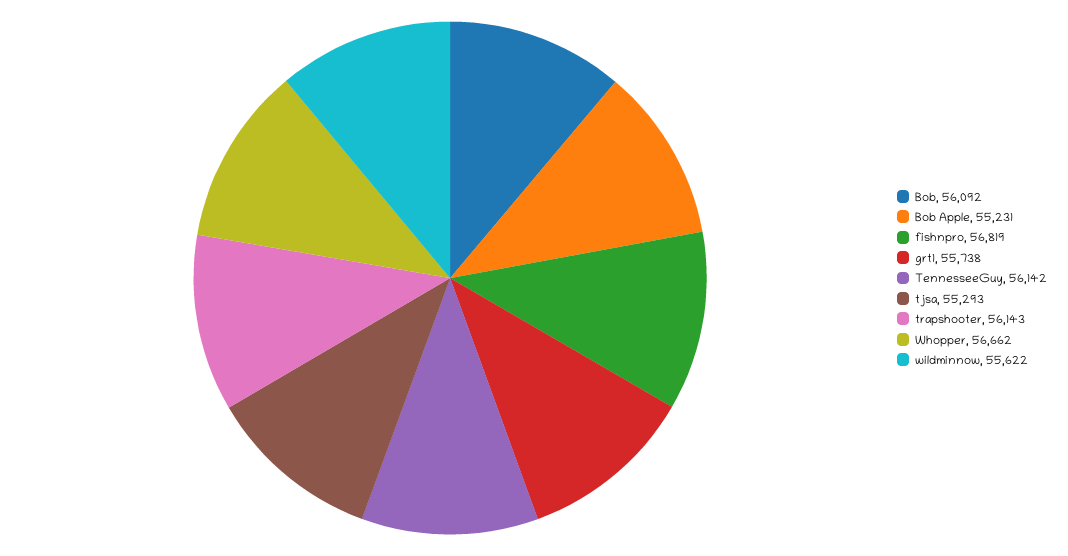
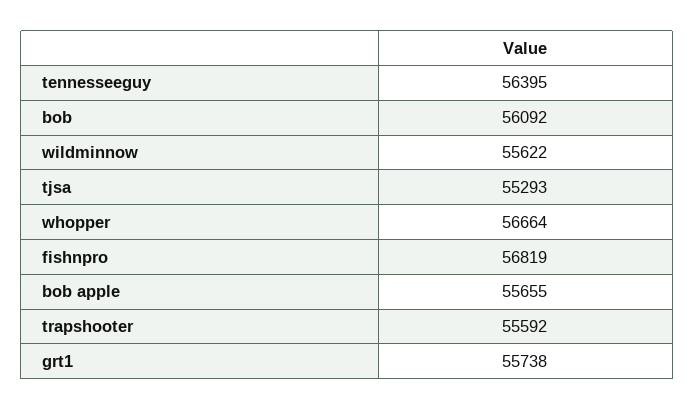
  {
    "Bob": 56092,
-   "Bob Apple": 55231,
+   "Bob Apple": 55655,
    "fishnpro": 56819,
    "grt1": 55738,
-   "TennesseeGuy": 56142,
+   "TennesseeGuy": 56395,
    "tjsa": 55293,
-   "trapshooter": 56143,
+   "trapshooter": 55592,
-   "Whopper": 56662,
+   "Whopper": 56664,
    "wildminnow": 55622
  }

